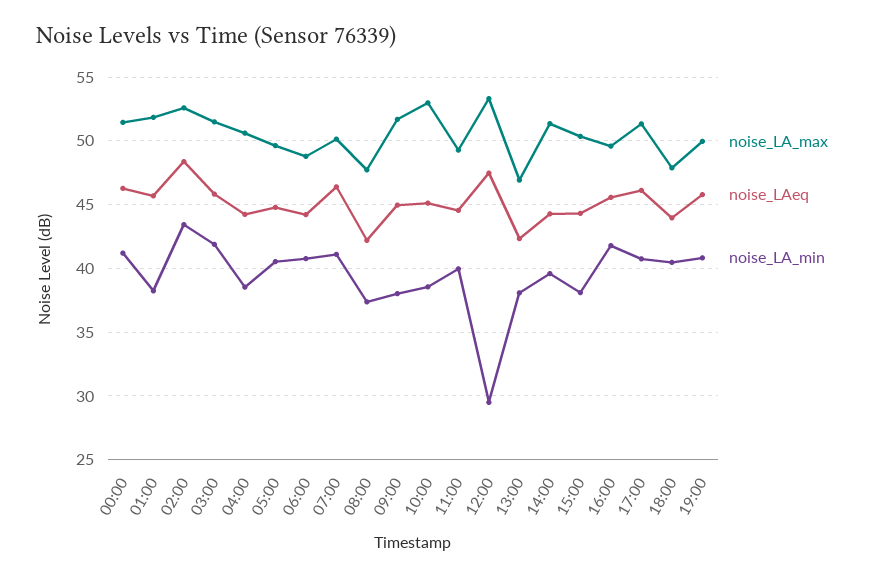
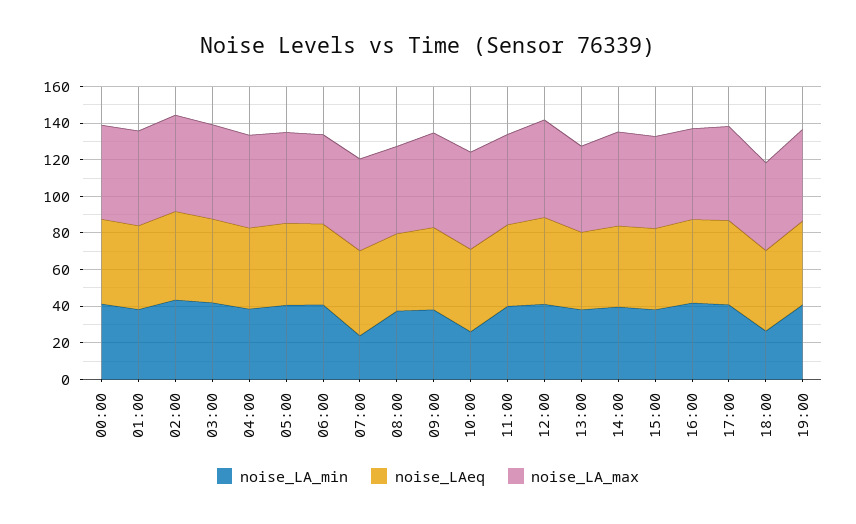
  {
    "noise_LA_max": {
      "00:00": 51.5,
      "01:00": 52,
      "02:00": 52.5,
      "03:00": 51.5,
      "04:00": 50.5,
      "05:00": 49.5,
      "06:00": 49,
      "07:00": 50,
      "08:00": 47.5,
      "09:00": 51.5,
      "10:00": 53,
      "11:00": 49.5,
      "12:00": 53.5,
      "13:00": 47,
      "14:00": 51.5,
      "15:00": 50.5,
      "16:00": 49.5,
      "17:00": 51.5,
      "18:00": 48,
      "19:00": 50
    },
    "noise_LAeq": {
      "00:00": 46.5,
      "01:00": 45.5,
      "02:00": 48.5,
      "03:00": 46,
      "04:00": 44,
      "05:00": 45,
      "06:00": 44,
      "07:00": 46.5,
      "08:00": 42,
      "09:00": 45,
      "10:00": 45,
      "11:00": 44.5,
      "12:00": 47.5,
      "13:00": 42.5,
      "14:00": 44.5,
      "15:00": 44.5,
      "16:00": 45.5,
      "17:00": 46,
      "18:00": 44,
      "19:00": 46
    },
    "noise_LA_min": {
      "00:00": 41,
      "01:00": 38,
      "02:00": 43.5,
      "03:00": 42,
      "04:00": 38.5,
      "05:00": 40.5,
      "06:00": 41,
-     "07:00": 41,
+     "07:00": 25,
      "08:00": 37.5,
      "09:00": 38,
-     "10:00": 38.5,
+     "10:00": 25,
      "11:00": 40,
-     "12:00": 29.5,
+     "12:00": 40,
      "13:00": 38,
      "14:00": 39.5,
      "15:00": 38,
      "16:00": 42,
      "17:00": 41,
-     "18:00": 40.5,
+     "18:00": 25,
      "19:00": 41
    }
  }

